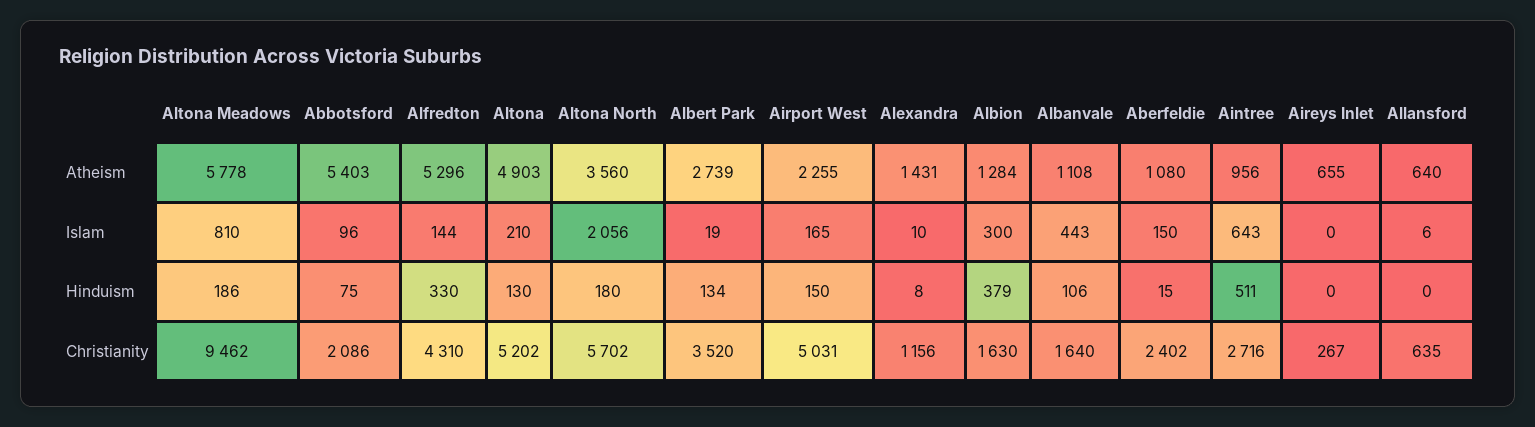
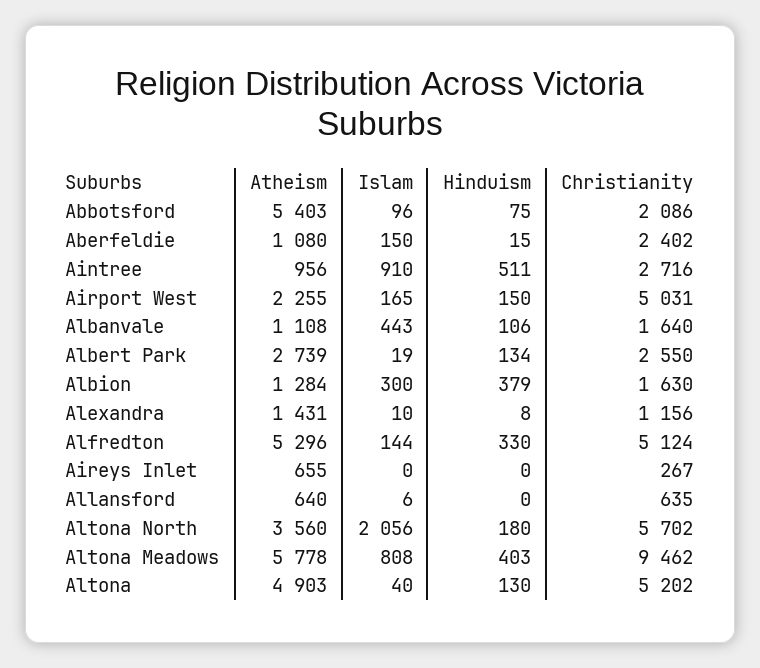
  {
    "Altona Meadows": {
      "Atheism": 5778,
-     "Islam": 810,
+     "Islam": 808,
-     "Hinduism": 186,
+     "Hinduism": 403,
      "Christianity": 9462
    },
    "Abbotsford": {
      "Atheism": 5403,
      "Islam": 96,
      "Hinduism": 75,
      "Christianity": 2086
    },
    "Alfredton": {
      "Atheism": 5296,
      "Islam": 144,
      "Hinduism": 330,
-     "Christianity": 4310
+     "Christianity": 5124
    },
    "Altona": {
      "Atheism": 4903,
-     "Islam": 210,
+     "Islam": 40,
      "Hinduism": 130,
      "Christianity": 5202
    },
    "Altona North": {
      "Atheism": 3560,
      "Islam": 2056,
      "Hinduism": 180,
      "Christianity": 5702
    },
    "Albert Park": {
      "Atheism": 2739,
      "Islam": 19,
      "Hinduism": 134,
-     "Christianity": 3520
+     "Christianity": 2550
    },
    "Airport West": {
      "Atheism": 2255,
      "Islam": 165,
      "Hinduism": 150,
      "Christianity": 5031
    },
    "Alexandra": {
      "Atheism": 1431,
      "Islam": 10,
      "Hinduism": 8,
      "Christianity": 1156
    },
    "Albion": {
      "Atheism": 1284,
      "Islam": 300,
      "Hinduism": 379,
      "Christianity": 1630
    },
    "Albanvale": {
      "Atheism": 1108,
      "Islam": 443,
      "Hinduism": 106,
      "Christianity": 1640
    },
    "Aberfeldie": {
      "Atheism": 1080,
      "Islam": 150,
      "Hinduism": 15,
      "Christianity": 2402
    },
    "Aintree": {
      "Atheism": 956,
-     "Islam": 643,
+     "Islam": 910,
      "Hinduism": 511,
      "Christianity": 2716
    },
    "Aireys Inlet": {
      "Atheism": 655,
      "Islam": 0,
      "Hinduism": 0,
      "Christianity": 267
    },
    "Allansford": {
      "Atheism": 640,
      "Islam": 6,
      "Hinduism": 0,
      "Christianity": 635
    }
  }

